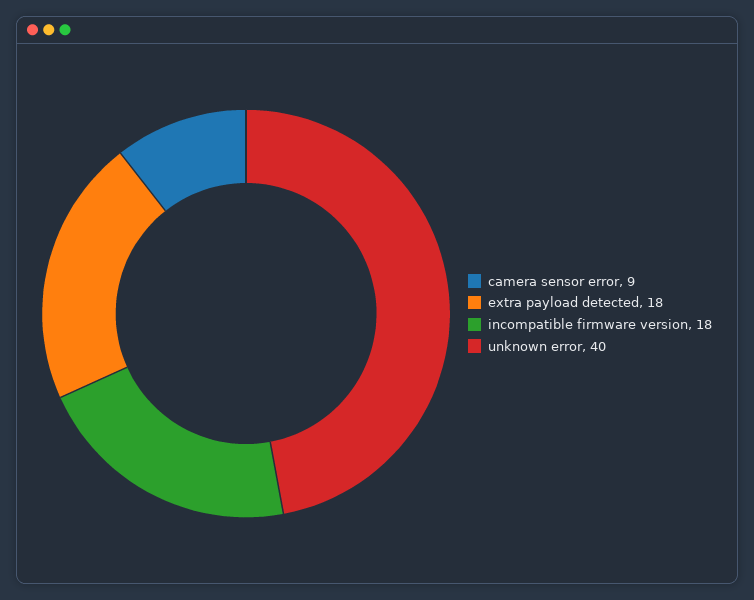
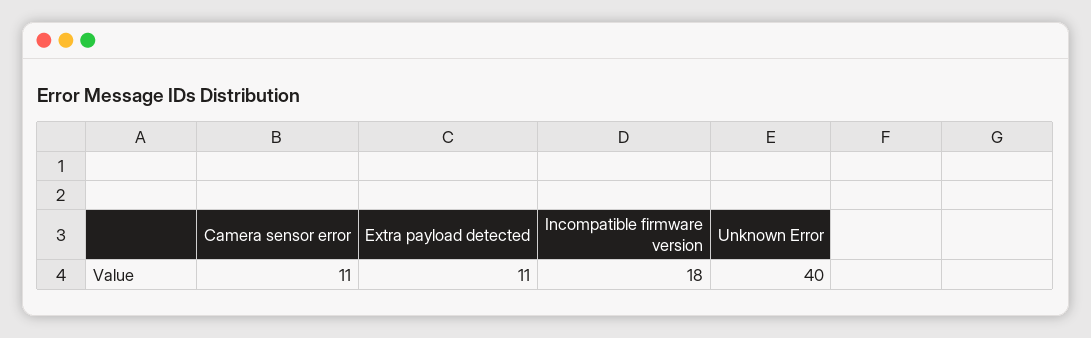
  {
-   "camera sensor error": 9,
+   "camera sensor error": 11,
-   "extra payload detected": 18,
+   "extra payload detected": 11,
    "incompatible firmware version": 18,
    "unknown error": 40
  }

